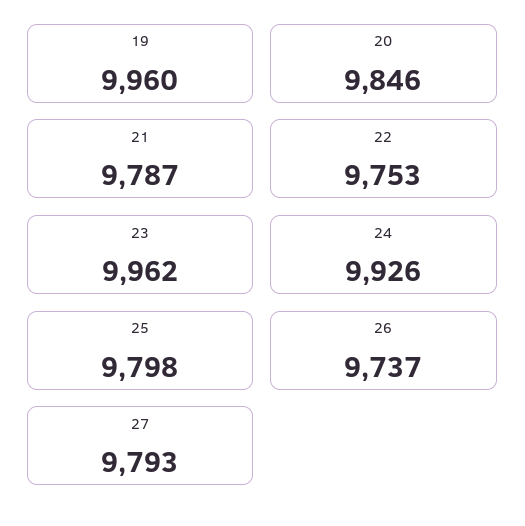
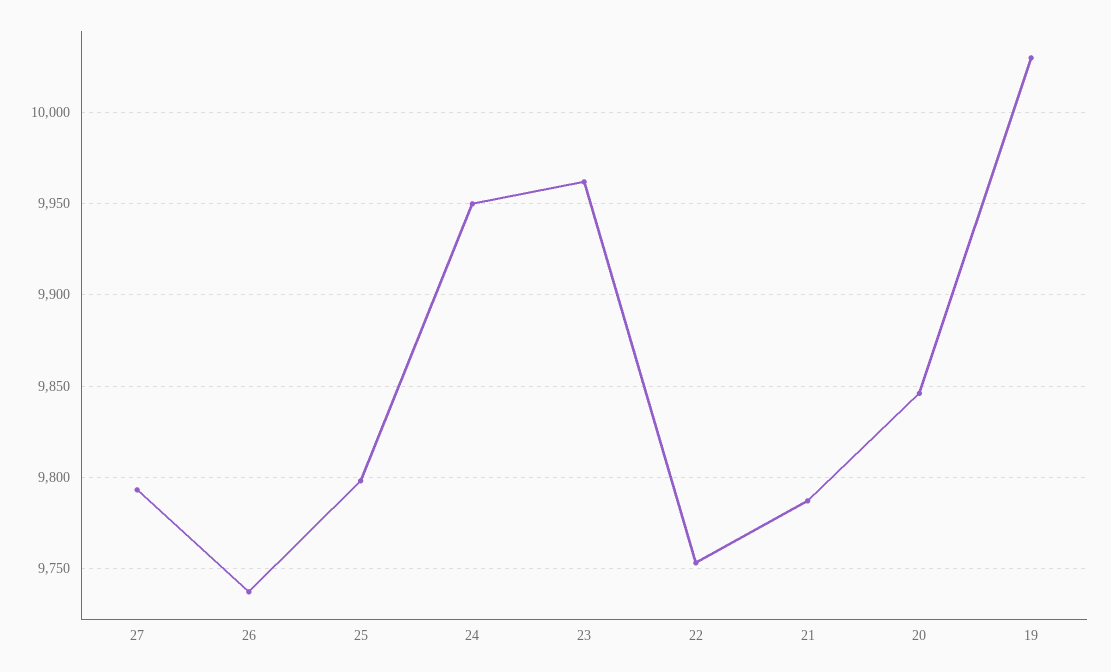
  {
-   "19": 9960,
+   "19": 10030,
    "20": 9846,
    "21": 9787,
    "22": 9753,
    "23": 9962,
-   "24": 9926,
+   "24": 9950,
    "25": 9798,
    "26": 9737,
    "27": 9793
  }

